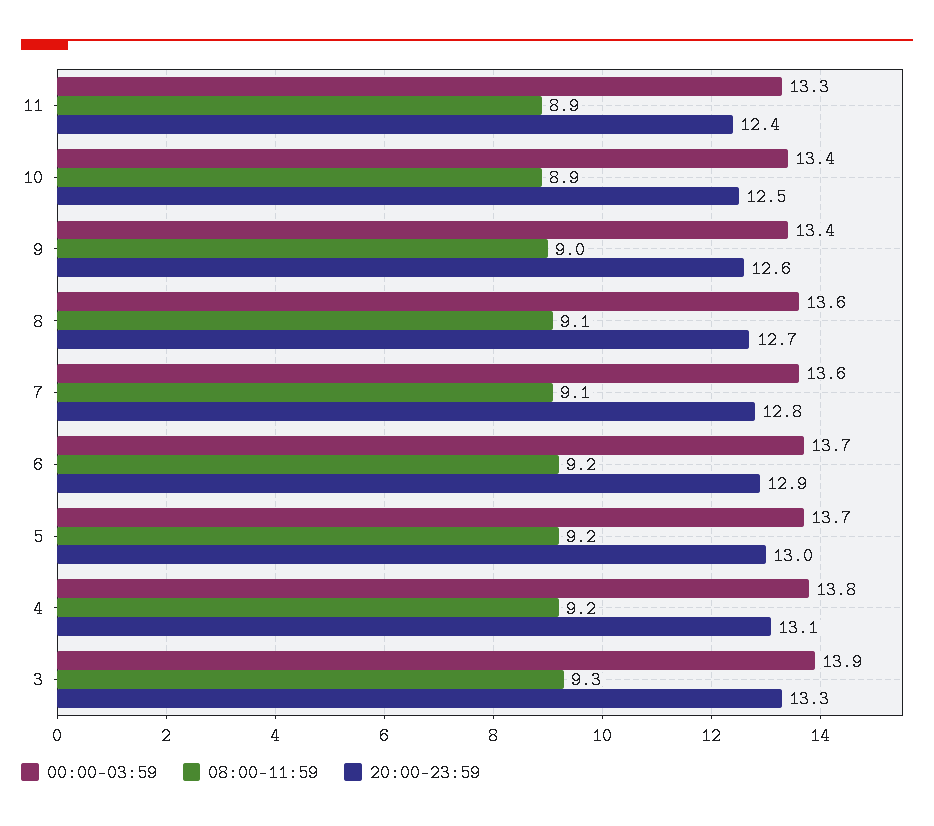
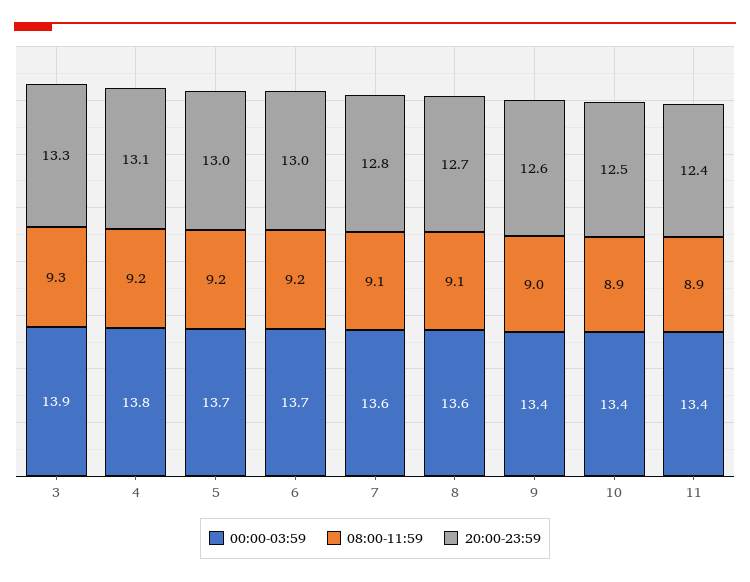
  {
    "00:00-03:59": {
-     "11": 13.3,
+     "11": 13.4,
      "10": 13.4,
      "9": 13.4,
      "8": 13.6,
      "7": 13.6,
      "6": 13.7,
      "5": 13.7,
      "4": 13.8,
      "3": 13.9
    },
    "08:00-11:59": {
      "11": 8.9,
      "10": 8.9,
      "9": 9,
      "8": 9.1,
      "7": 9.1,
      "6": 9.2,
      "5": 9.2,
      "4": 9.2,
      "3": 9.3
    },
    "20:00-23:59": {
      "11": 12.4,
      "10": 12.5,
      "9": 12.6,
      "8": 12.7,
      "7": 12.8,
-     "6": 12.9,
+     "6": 13,
      "5": 13,
      "4": 13.1,
      "3": 13.3
    }
  }

